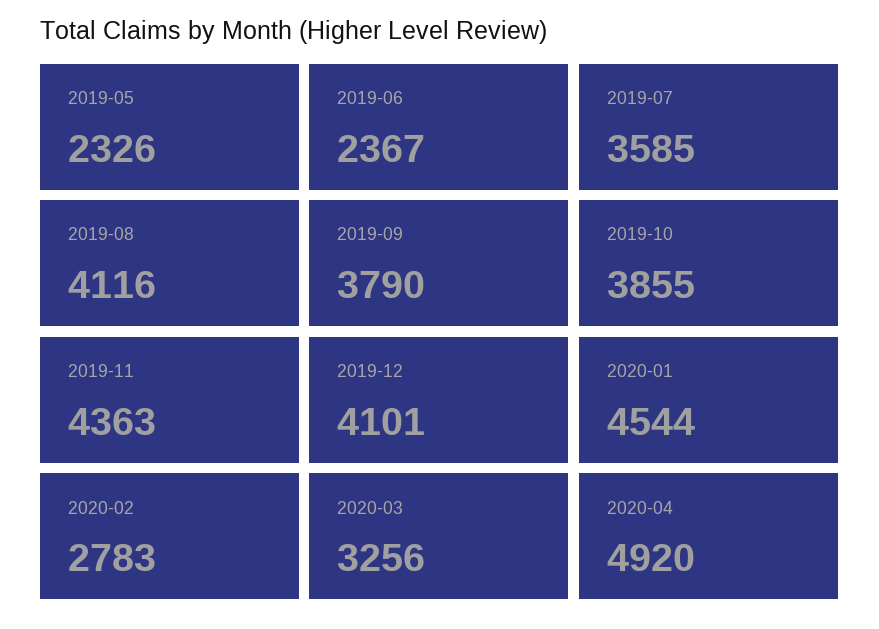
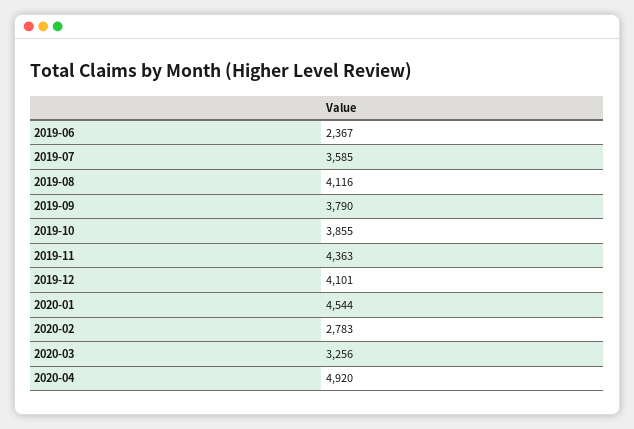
  {
-   "2019-05": 2326,
    "2019-06": 2367,
    "2019-07": 3585,
    "2019-08": 4116,
    "2019-09": 3790,
    "2019-10": 3855,
    "2019-11": 4363,
    "2019-12": 4101,
    "2020-01": 4544,
    "2020-02": 2783,
    "2020-03": 3256,
    "2020-04": 4920
  }

